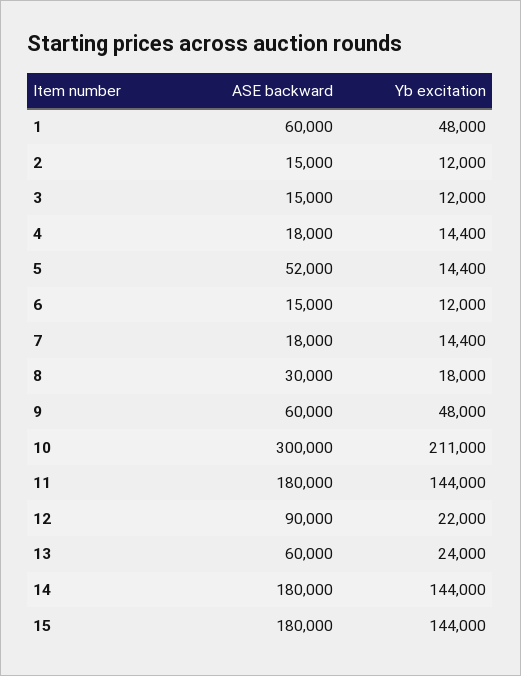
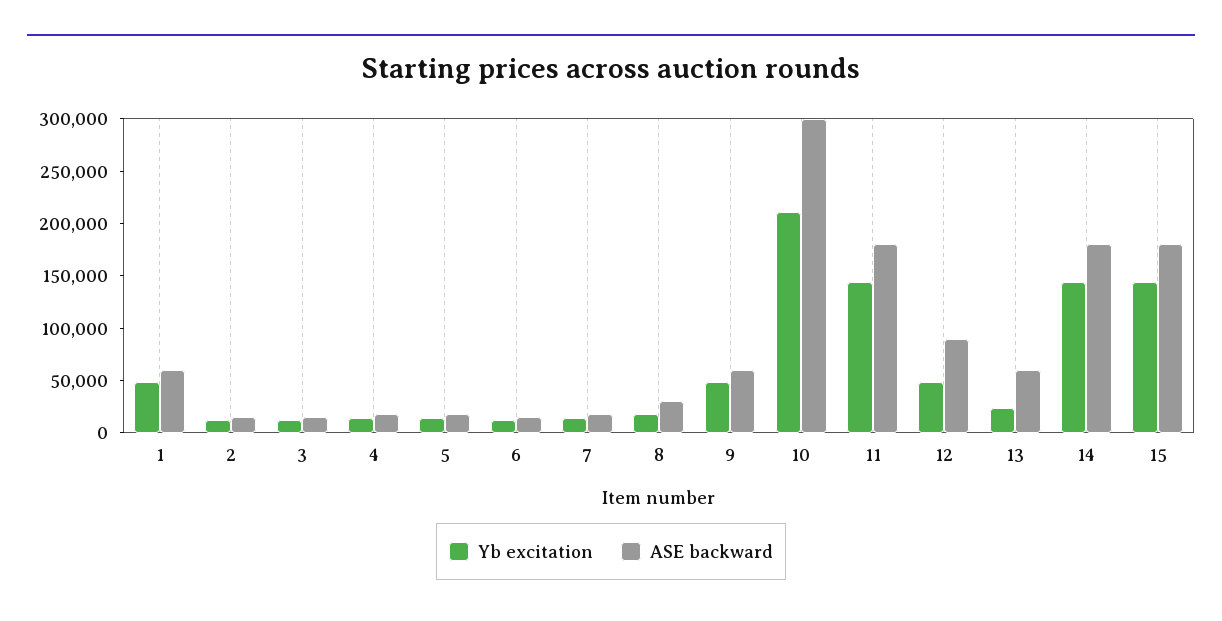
  {
    "ASE backward": {
      "1": 60000,
      "2": 15000,
      "3": 15000,
      "4": 18000,
-     "5": 52000,
+     "5": 20000,
      "6": 15000,
      "7": 18000,
      "8": 30000,
      "9": 60000,
      "10": 300000,
      "11": 180000,
      "12": 90000,
      "13": 60000,
      "14": 180000,
      "15": 180000
    },
    "Yb excitation": {
      "1": 48000,
      "2": 12000,
      "3": 12000,
      "4": 14400,
      "5": 14400,
      "6": 12000,
      "7": 14400,
      "8": 18000,
      "9": 48000,
      "10": 211000,
      "11": 144000,
-     "12": 22000,
+     "12": 50000,
      "13": 24000,
      "14": 144000,
      "15": 144000
    }
  }

